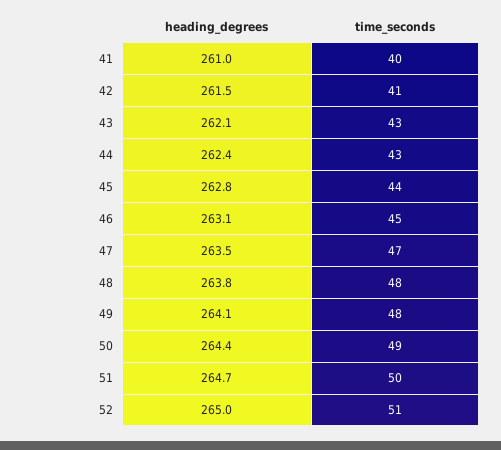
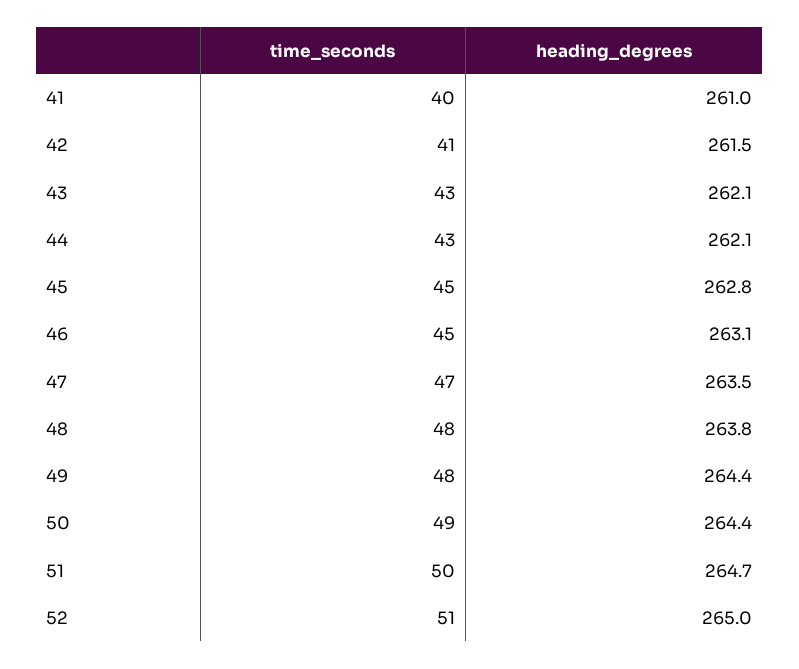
  {
    "heading_degrees": {
      "41": 261,
      "42": 261.5,
      "43": 262.1,
-     "44": 262.4,
+     "44": 262.1,
      "45": 262.8,
      "46": 263.1,
      "47": 263.5,
      "48": 263.8,
-     "49": 264.1,
+     "49": 264.4,
      "50": 264.4,
      "51": 264.7,
      "52": 265
    },
    "time_seconds": {
      "41": 40,
      "42": 41,
      "43": 43,
      "44": 43,
-     "45": 44,
+     "45": 45,
      "46": 45,
      "47": 47,
      "48": 48,
      "49": 48,
      "50": 49,
      "51": 50,
      "52": 51
    }
  }

